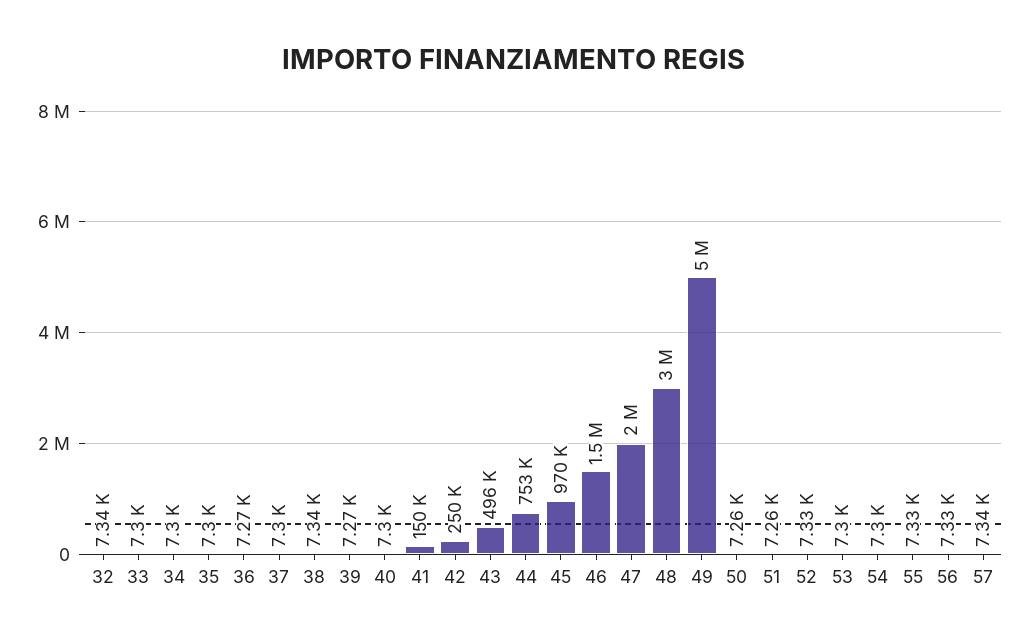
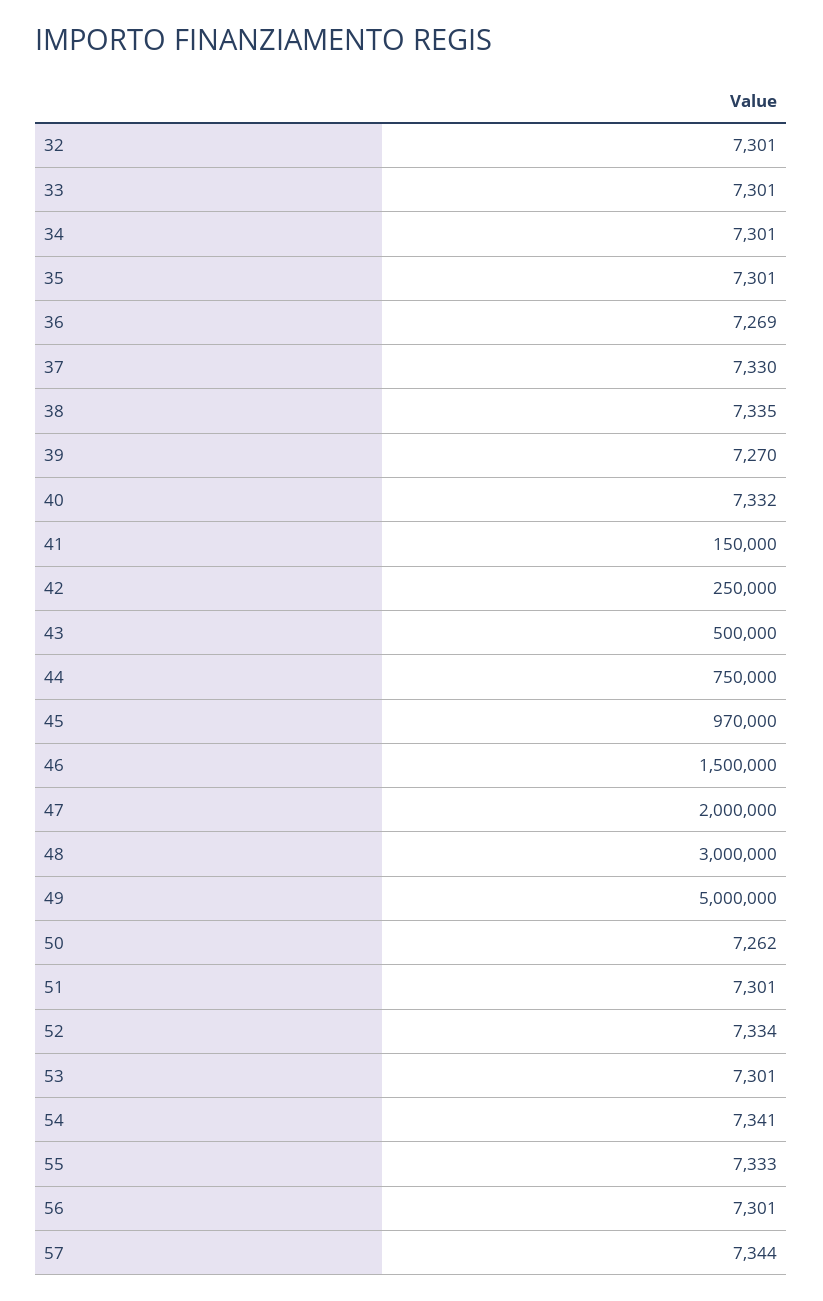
  {
-   "32": 7340,
+   "32": 7301,
    "33": 7301,
    "34": 7301,
    "35": 7301,
    "36": 7269,
-   "37": 7300,
+   "37": 7330,
    "38": 7335,
    "39": 7270,
-   "40": 7300,
+   "40": 7332,
    "41": 150000,
    "42": 250000,
-   "43": 496000,
+   "43": 500000,
-   "44": 753000,
+   "44": 750000,
    "45": 970000,
    "46": 1500000,
    "47": 2000000,
    "48": 3000000,
    "49": 5000000,
    "50": 7262,
-   "51": 7260,
+   "51": 7301,
    "52": 7334,
    "53": 7301,
-   "54": 7300,
+   "54": 7341,
    "55": 7333,
-   "56": 7330,
+   "56": 7301,
    "57": 7344
  }

